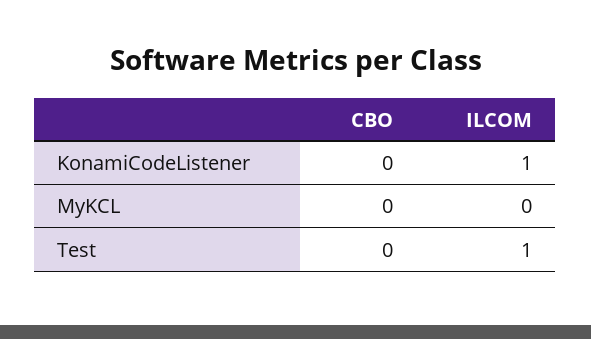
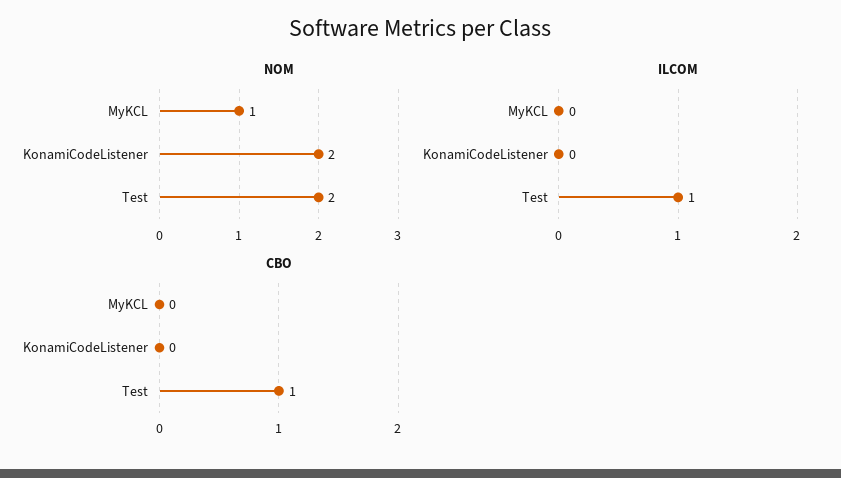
  {
    "CBO": {
      "KonamiCodeListener": 0,
      "MyKCL": 0,
-     "Test": 0
+     "Test": 1
    },
    "ILCOM": {
-     "KonamiCodeListener": 1,
+     "KonamiCodeListener": 0,
      "MyKCL": 0,
      "Test": 1
-   }
+   },
+   "NOM": {
+     "MyKCL": 1,
+     "KonamiCodeListener": 2,
+     "Test": 2
+   }
  }

